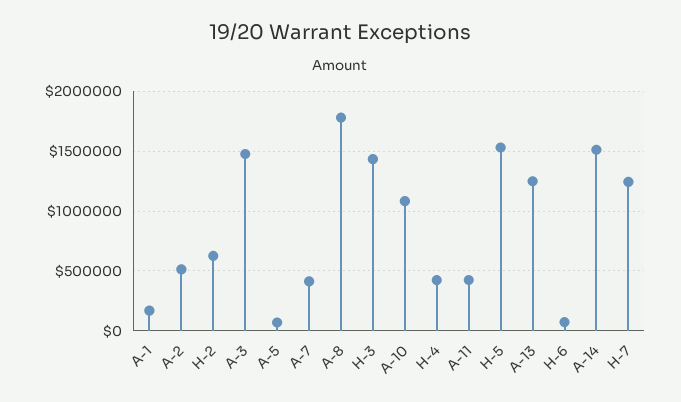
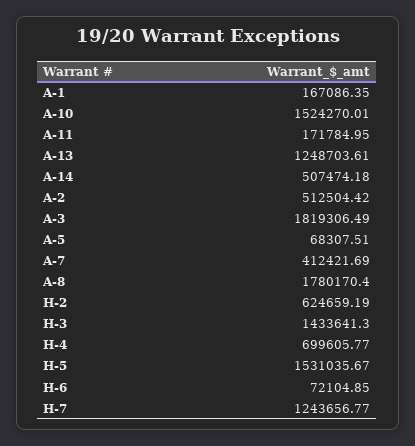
  {
    "A-1": 167086.35,
    "A-2": 512504.42,
    "H-2": 624659.19,
-   "A-3": 1500000,
+   "A-3": 1819306.49,
    "A-5": 68307.51,
    "A-7": 412421.69,
    "A-8": 1780170.4,
    "H-3": 1433641.3,
-   "A-10": 1100000,
+   "A-10": 1524270.01,
-   "H-4": 400000,
+   "H-4": 699605.77,
-   "A-11": 400000,
+   "A-11": 171784.95,
    "H-5": 1531035.67,
    "A-13": 1248703.61,
    "H-6": 72104.85,
-   "A-14": 1500000,
+   "A-14": 507474.18,
    "H-7": 1243656.77
  }

